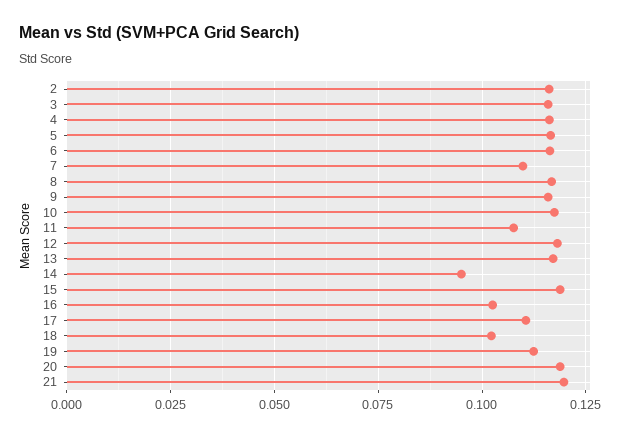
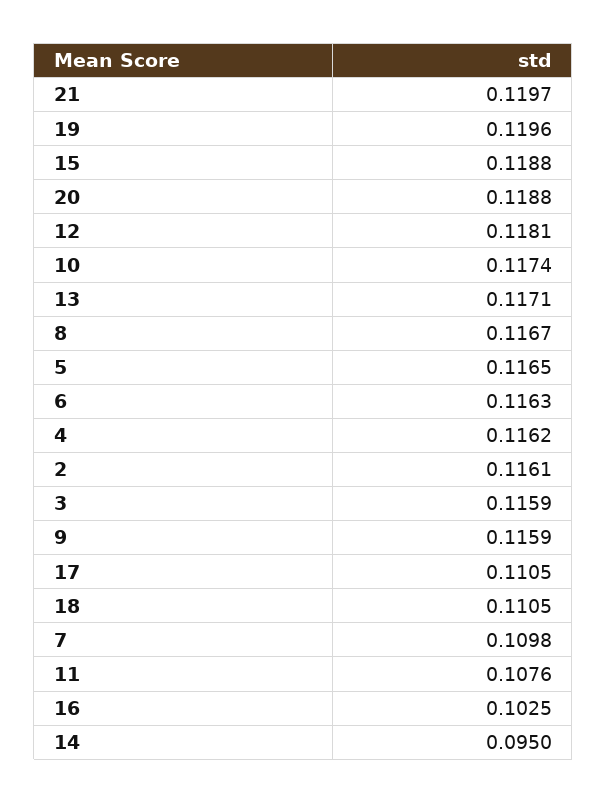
  {
    "2": 0.1161,
    "3": 0.1159,
    "4": 0.1162,
    "5": 0.1165,
    "6": 0.1163,
    "7": 0.1098,
    "8": 0.1167,
    "9": 0.1159,
    "10": 0.1174,
    "11": 0.1076,
    "12": 0.1181,
    "13": 0.1171,
    "14": 0.095,
    "15": 0.1188,
    "16": 0.1025,
    "17": 0.1105,
-   "18": 0.1025,
+   "18": 0.1105,
-   "19": 0.1125,
+   "19": 0.1196,
    "20": 0.1188,
    "21": 0.1197
  }

